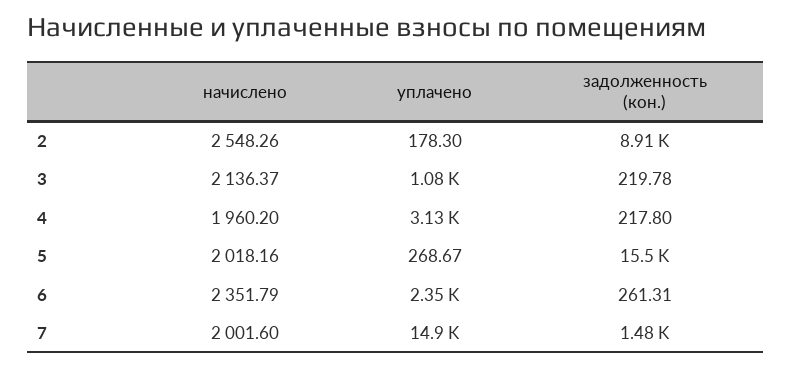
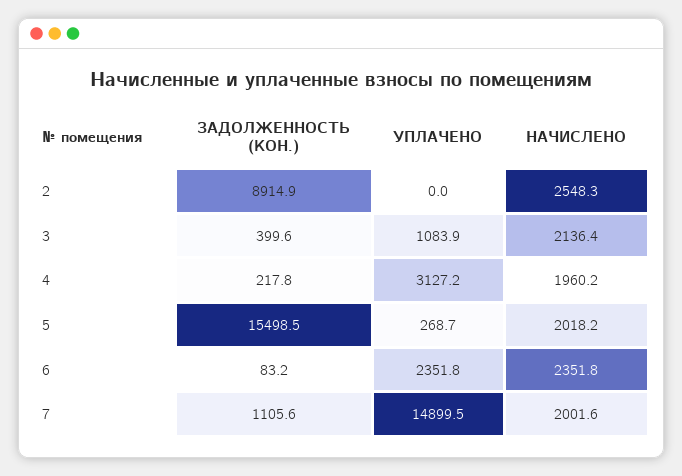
  {
    "начислено": {
      "2": 2548.26,
      "3": 2136.37,
      "4": 1960.2,
      "5": 2018.16,
      "6": 2351.79,
      "7": 2001.6
    },
    "уплачено": {
-     "2": 178.3,
+     "2": 0,
      "3": 1083.9,
      "4": 3127.2,
      "5": 268.67,
      "6": 2351.8,
      "7": 14899.5
    },
    "задолженность (кон.)": {
      "2": 8914.9,
-     "3": 219.78,
+     "3": 399.6,
      "4": 217.8,
      "5": 15498.5,
-     "6": 261.31,
+     "6": 83.2,
-     "7": 1480
+     "7": 1105.6
    }
  }

